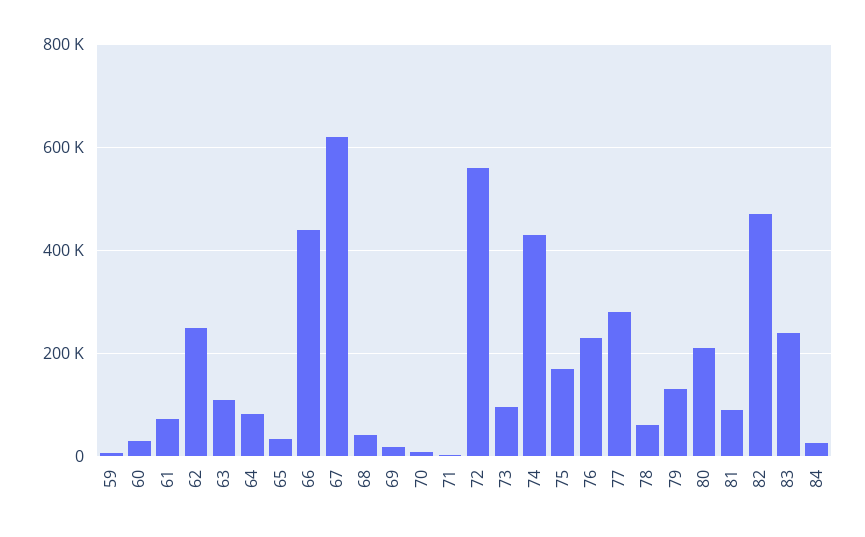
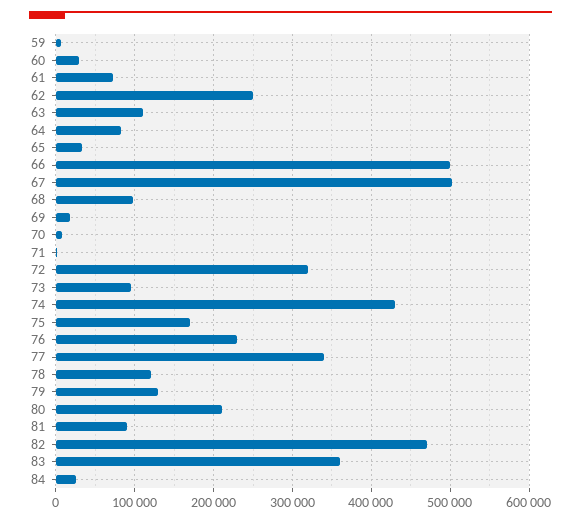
  {
    "59": 10000,
    "60": 30000,
    "61": 70000,
    "62": 250000,
    "63": 110000,
    "64": 80000,
    "65": 30000,
-   "66": 440000,
+   "66": 500000,
-   "67": 620000,
+   "67": 500000,
-   "68": 40000,
+   "68": 100000,
    "69": 20000,
    "70": 10000,
    "71": 0,
-   "72": 560000,
+   "72": 320000,
    "73": 100000,
    "74": 430000,
    "75": 170000,
    "76": 230000,
-   "77": 280000,
+   "77": 340000,
-   "78": 60000,
+   "78": 120000,
    "79": 130000,
    "80": 210000,
    "81": 90000,
    "82": 470000,
-   "83": 240000,
+   "83": 360000,
    "84": 30000
  }

